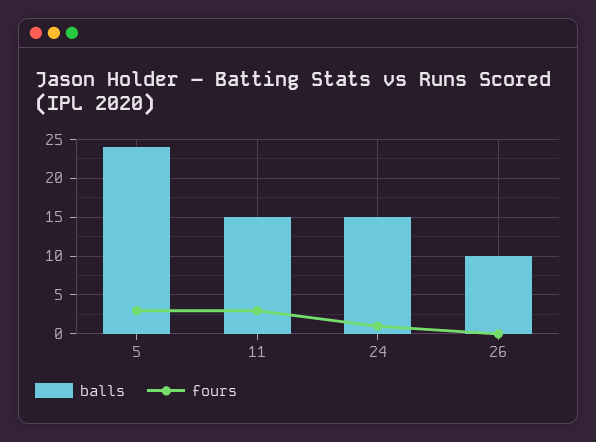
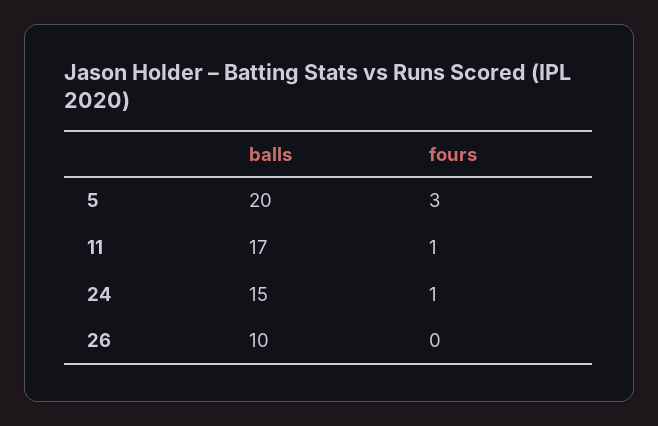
  {
    "balls": {
-     "5": 24,
+     "5": 20,
-     "11": 15,
+     "11": 17,
      "24": 15,
      "26": 10
    },
    "fours": {
      "5": 3,
-     "11": 3,
+     "11": 1,
      "24": 1,
      "26": 0
    }
  }

